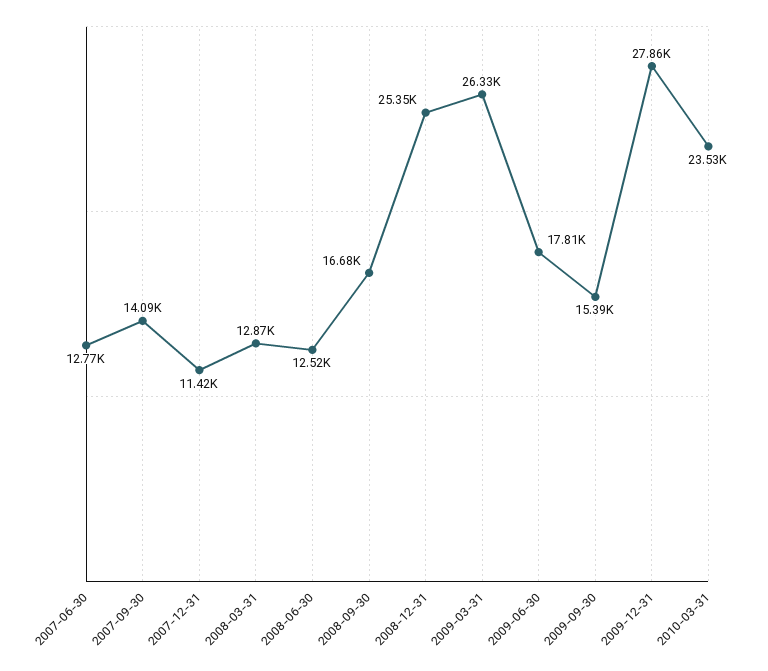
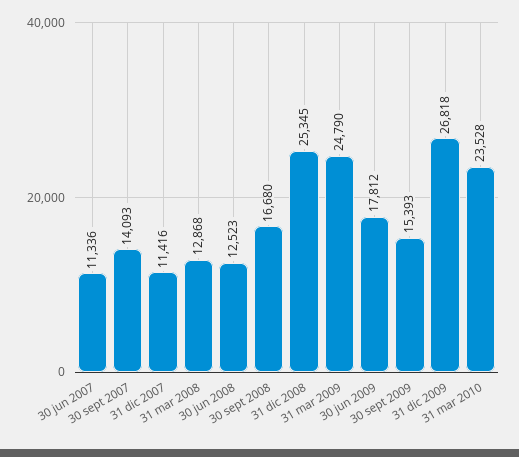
  {
-   "2007-06-30": 12770,
+   "2007-06-30": 11336,
    "2007-09-30": 14093,
    "2007-12-31": 11416,
    "2008-03-31": 12868,
    "2008-06-30": 12523,
    "2008-09-30": 16680,
    "2008-12-31": 25345,
-   "2009-03-31": 26330,
+   "2009-03-31": 24790,
    "2009-06-30": 17812,
    "2009-09-30": 15393,
-   "2009-12-31": 27860,
+   "2009-12-31": 26818,
    "2010-03-31": 23528
  }

